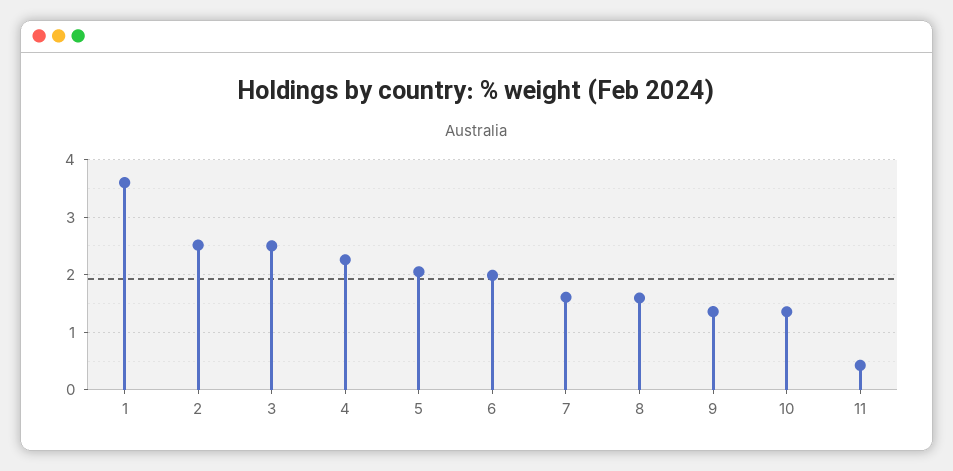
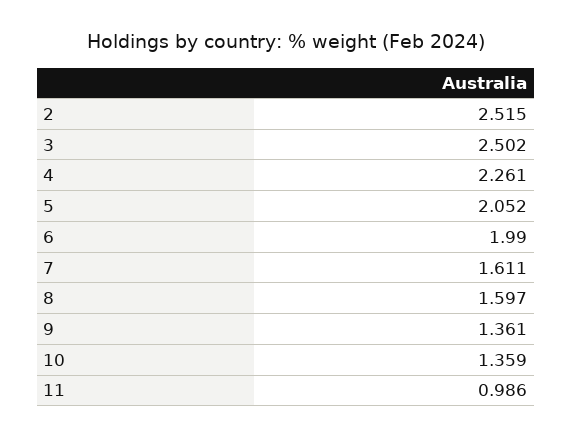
  {
-   "1": 3.6,
    "2": 2.515,
    "3": 2.502,
    "4": 2.261,
    "5": 2.052,
    "6": 1.99,
    "7": 1.611,
    "8": 1.597,
    "9": 1.361,
    "10": 1.359,
-   "11": 0.4
+   "11": 0.986
  }

